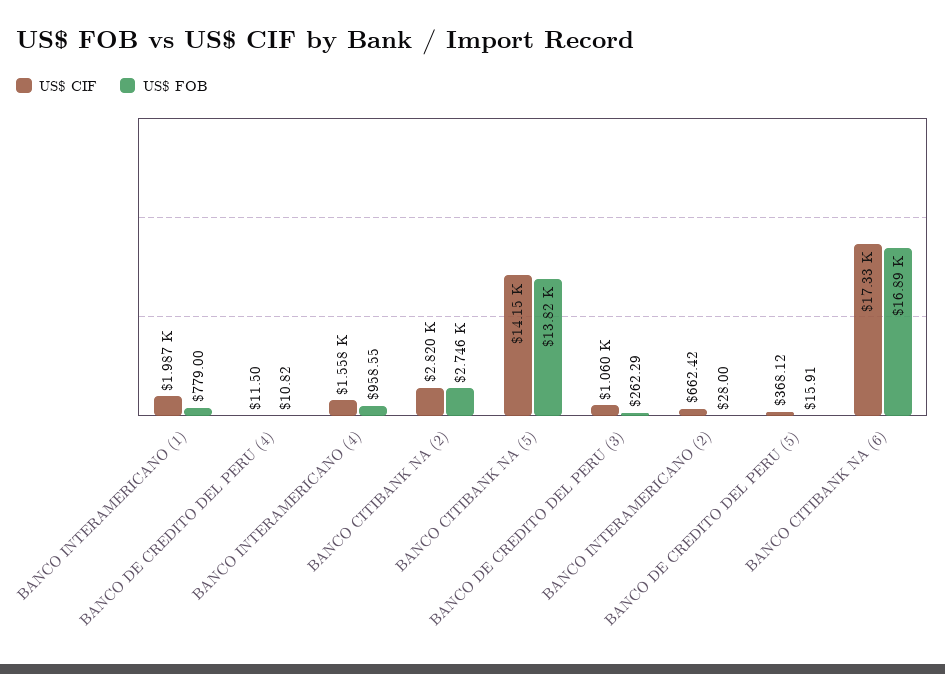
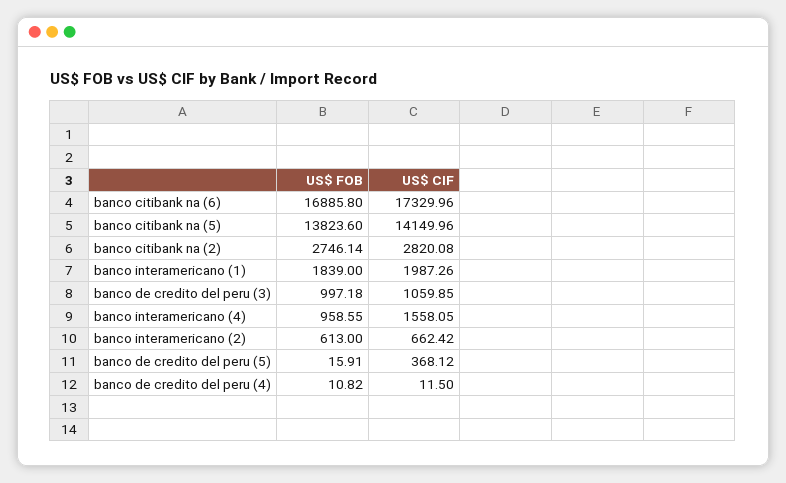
  {
    "US$ CIF": {
      "BANCO INTERAMERICANO (1)": 1987.26,
      "BANCO DE CREDITO DEL PERU (4)": 11.5,
      "BANCO INTERAMERICANO (4)": 1558.05,
      "BANCO CITIBANK NA (2)": 2820.08,
      "BANCO CITIBANK NA (5)": 14149.96,
      "BANCO DE CREDITO DEL PERU (3)": 1059.85,
      "BANCO INTERAMERICANO (2)": 662.42,
      "BANCO DE CREDITO DEL PERU (5)": 368.12,
      "BANCO CITIBANK NA (6)": 17329.96
    },
    "US$ FOB": {
-     "BANCO INTERAMERICANO (1)": 779,
+     "BANCO INTERAMERICANO (1)": 1839,
      "BANCO DE CREDITO DEL PERU (4)": 10.82,
      "BANCO INTERAMERICANO (4)": 958.55,
      "BANCO CITIBANK NA (2)": 2746.14,
      "BANCO CITIBANK NA (5)": 13823.6,
-     "BANCO DE CREDITO DEL PERU (3)": 262.29,
+     "BANCO DE CREDITO DEL PERU (3)": 997.18,
-     "BANCO INTERAMERICANO (2)": 28,
+     "BANCO INTERAMERICANO (2)": 613,
      "BANCO DE CREDITO DEL PERU (5)": 15.91,
      "BANCO CITIBANK NA (6)": 16885.8
    }
  }

